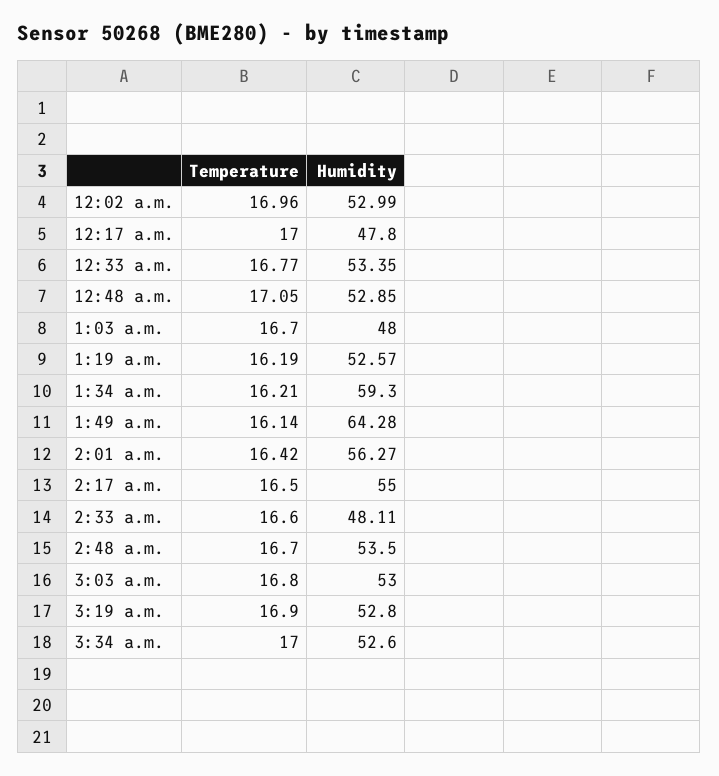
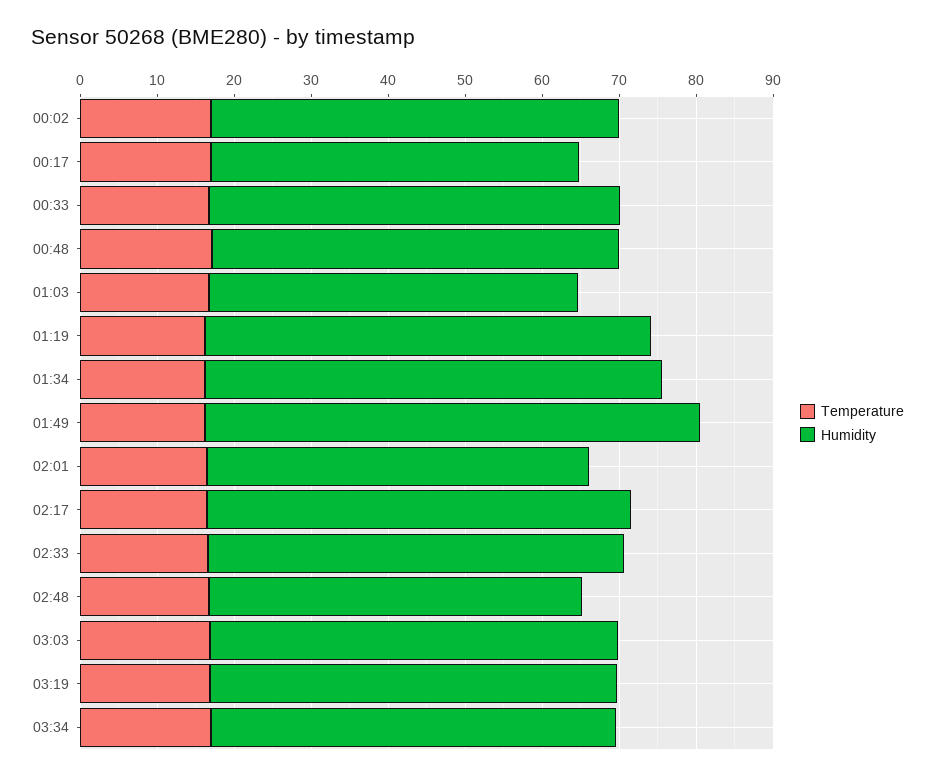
  {
    "Temperature": {
      "12:02 a.m.": 16.96,
      "12:17 a.m.": 17,
      "12:33 a.m.": 16.77,
      "12:48 a.m.": 17.05,
      "1:03 a.m.": 16.7,
      "1:19 a.m.": 16.19,
      "1:34 a.m.": 16.21,
      "1:49 a.m.": 16.14,
      "2:01 a.m.": 16.42,
      "2:17 a.m.": 16.5,
      "2:33 a.m.": 16.6,
      "2:48 a.m.": 16.7,
      "3:03 a.m.": 16.8,
      "3:19 a.m.": 16.9,
      "3:34 a.m.": 17
    },
    "Humidity": {
      "12:02 a.m.": 52.99,
      "12:17 a.m.": 47.8,
      "12:33 a.m.": 53.35,
      "12:48 a.m.": 52.85,
      "1:03 a.m.": 48,
-     "1:19 a.m.": 52.57,
+     "1:19 a.m.": 58,
      "1:34 a.m.": 59.3,
      "1:49 a.m.": 64.28,
-     "2:01 a.m.": 56.27,
+     "2:01 a.m.": 50,
      "2:17 a.m.": 55,
-     "2:33 a.m.": 48.11,
+     "2:33 a.m.": 54,
-     "2:48 a.m.": 53.5,
+     "2:48 a.m.": 48,
      "3:03 a.m.": 53,
      "3:19 a.m.": 52.8,
      "3:34 a.m.": 52.6
    }
  }

